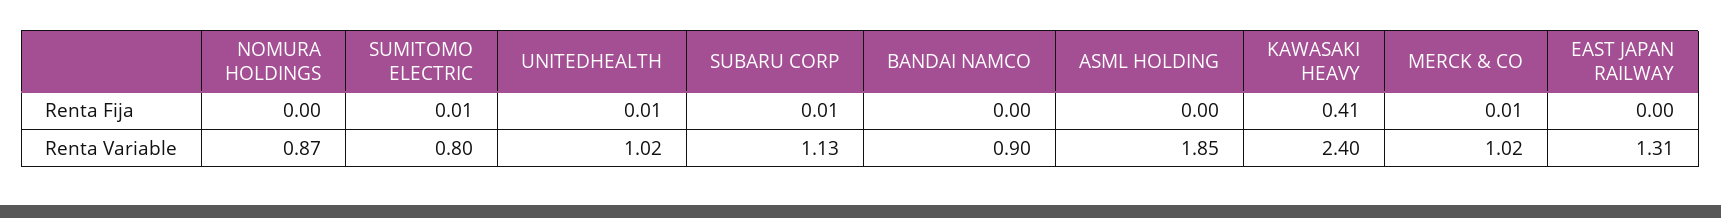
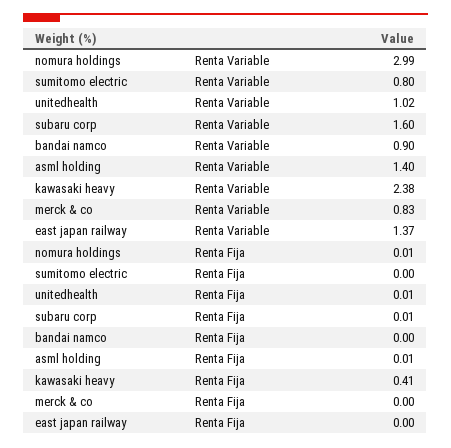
  {
    "NOMURA HOLDINGS": {
-     "Renta Fija": 0,
+     "Renta Fija": 0.01,
-     "Renta Variable": 0.87
+     "Renta Variable": 2.99
    },
    "SUMITOMO ELECTRIC": {
-     "Renta Fija": 0.01,
+     "Renta Fija": 0,
      "Renta Variable": 0.8
    },
    "UNITEDHEALTH": {
      "Renta Fija": 0.01,
      "Renta Variable": 1.02
    },
    "SUBARU CORP": {
      "Renta Fija": 0.01,
-     "Renta Variable": 1.13
+     "Renta Variable": 1.6
    },
    "BANDAI NAMCO": {
      "Renta Fija": 0,
      "Renta Variable": 0.9
    },
    "ASML HOLDING": {
-     "Renta Fija": 0,
+     "Renta Fija": 0.01,
-     "Renta Variable": 1.85
+     "Renta Variable": 1.4
    },
    "KAWASAKI HEAVY": {
      "Renta Fija": 0.41,
-     "Renta Variable": 2.4
+     "Renta Variable": 2.38
    },
    "MERCK & CO": {
-     "Renta Fija": 0.01,
+     "Renta Fija": 0,
-     "Renta Variable": 1.02
+     "Renta Variable": 0.83
    },
    "EAST JAPAN RAILWAY": {
      "Renta Fija": 0,
-     "Renta Variable": 1.31
+     "Renta Variable": 1.37
    }
  }

